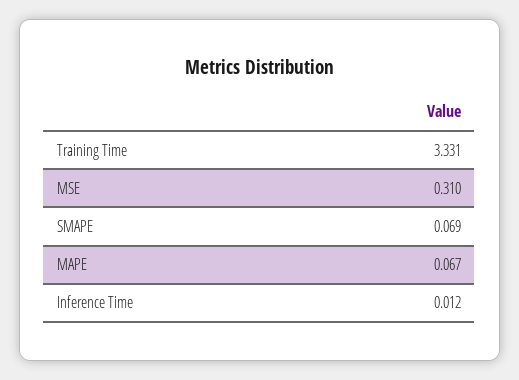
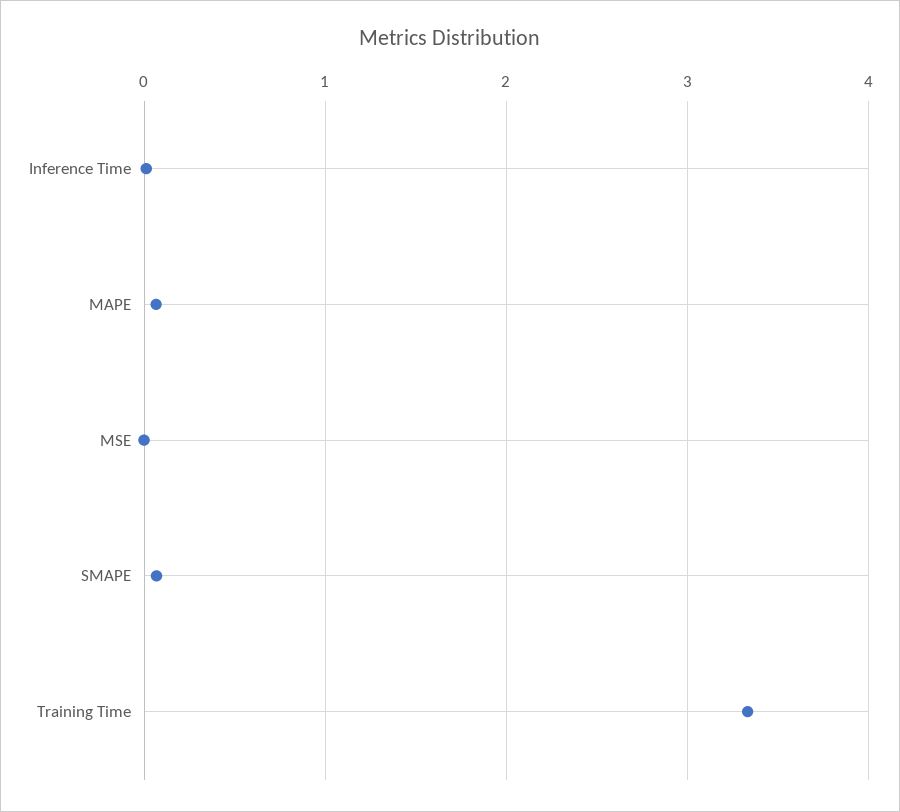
  {
    "Training Time": 3.331,
-   "MSE": 0.31,
+   "MSE": 0,
    "SMAPE": 0.069,
    "MAPE": 0.067,
    "Inference Time": 0.012
  }

